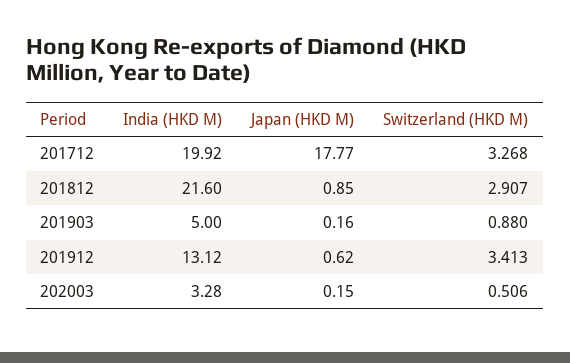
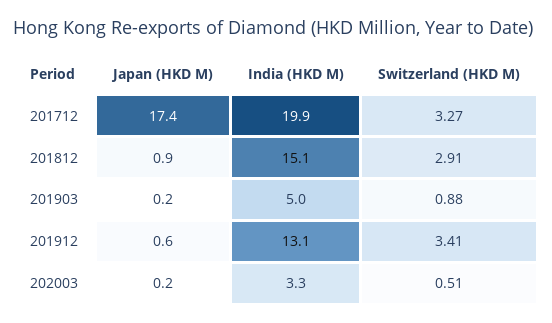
  {
    "India (HKD M)": {
      "201712": 19.92,
-     "201812": 21.6,
+     "201812": 15.1,
      "201903": 5,
      "201912": 13.12,
      "202003": 3.28
    },
    "Japan (HKD M)": {
-     "201712": 17.77,
+     "201712": 17.4,
      "201812": 0.85,
      "201903": 0.16,
      "201912": 0.62,
      "202003": 0.15
    },
    "Switzerland (HKD M)": {
      "201712": 3.268,
      "201812": 2.907,
      "201903": 0.88,
      "201912": 3.413,
      "202003": 0.506
    }
  }

